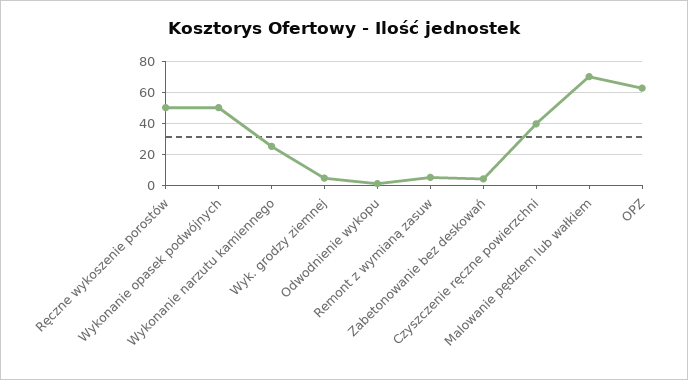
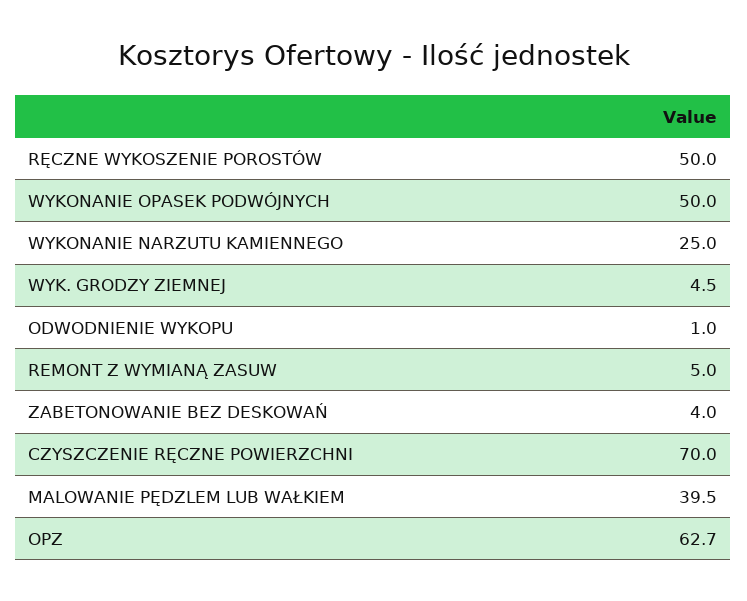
  {
    "Ręczne wykoszenie porostów": 50,
    "Wykonanie opasek podwójnych": 50,
    "Wykonanie narzutu kamiennego": 25,
    "Wyk. grodzy ziemnej": 4.5,
    "Odwodnienie wykopu": 1,
    "Remont z wymianą zasuw": 5,
    "Zabetonowanie bez deskowań": 4,
-   "Czyszczenie ręczne powierzchni": 40,
+   "Czyszczenie ręczne powierzchni": 70,
-   "Malowanie pędzlem lub wałkiem": 70,
+   "Malowanie pędzlem lub wałkiem": 39.5,
    "OPZ": 62.7
  }

